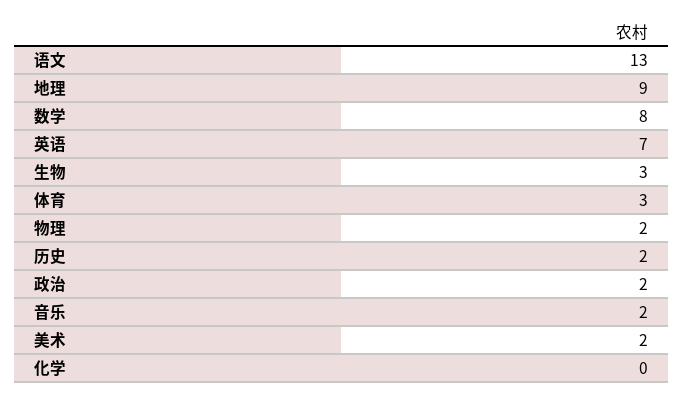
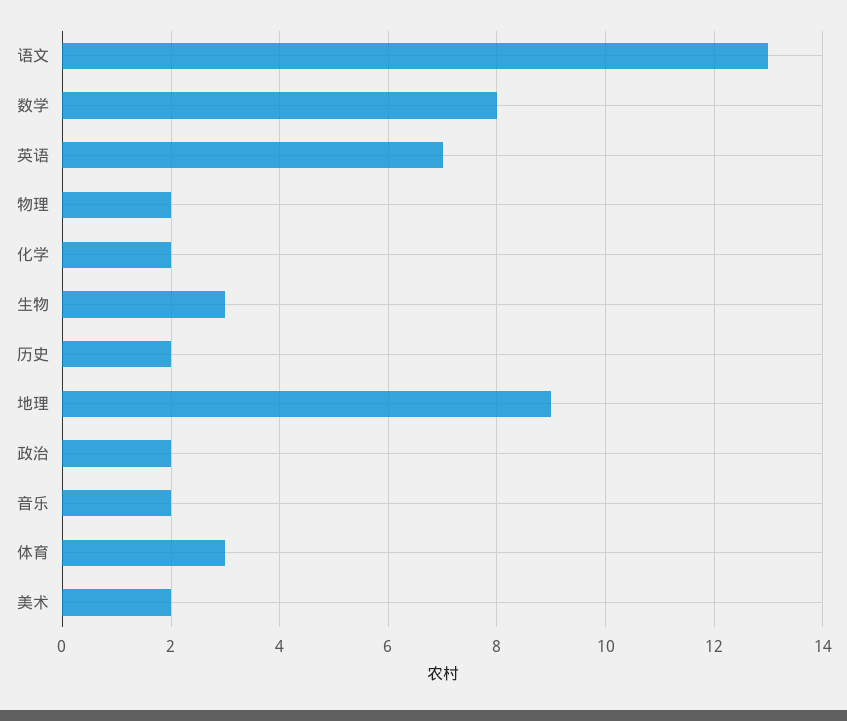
  {
    "语文": 13,
    "地理": 9,
    "数学": 8,
    "英语": 7,
    "生物": 3,
    "体育": 3,
    "物理": 2,
    "历史": 2,
    "政治": 2,
    "音乐": 2,
    "美术": 2,
-   "化学": 0
+   "化学": 2
  }

